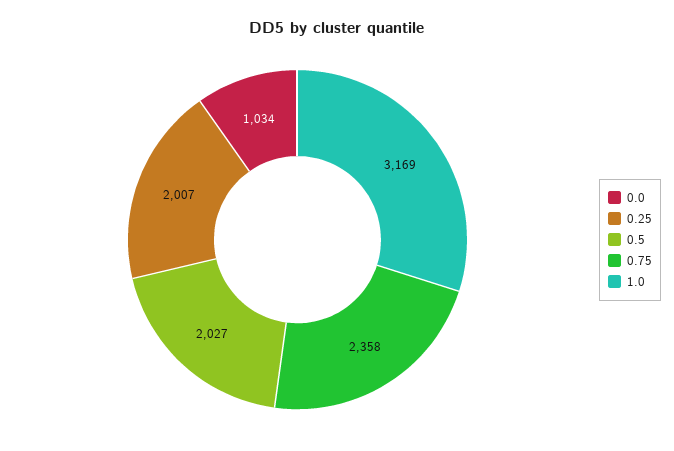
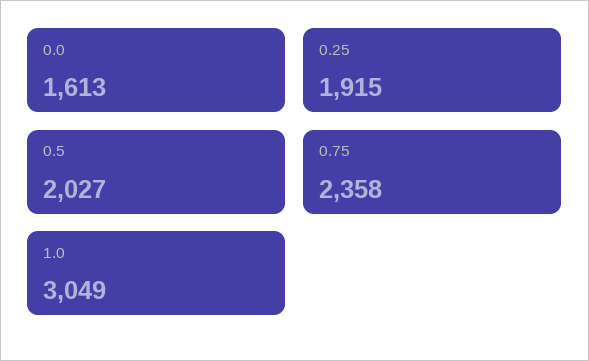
  {
-   "0.0": 1034,
+   "0.0": 1613,
-   "0.25": 2007,
+   "0.25": 1915,
    "0.5": 2027,
    "0.75": 2358,
-   "1.0": 3169
+   "1.0": 3049
  }

